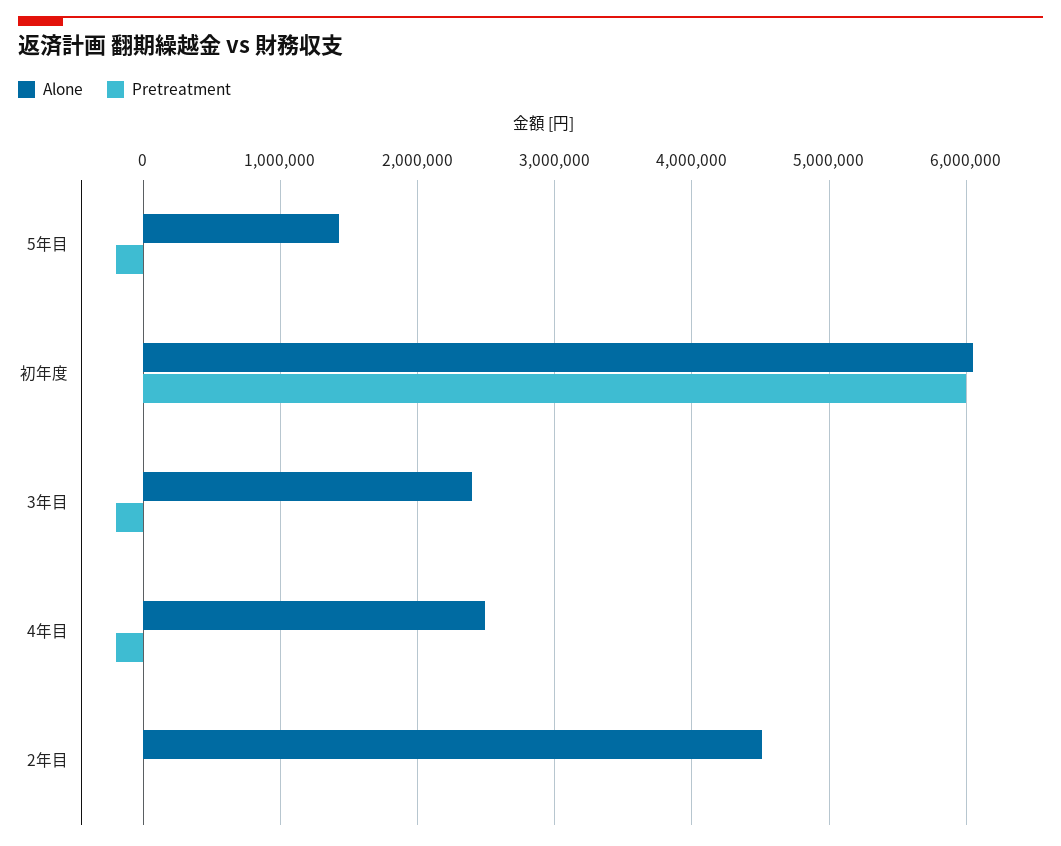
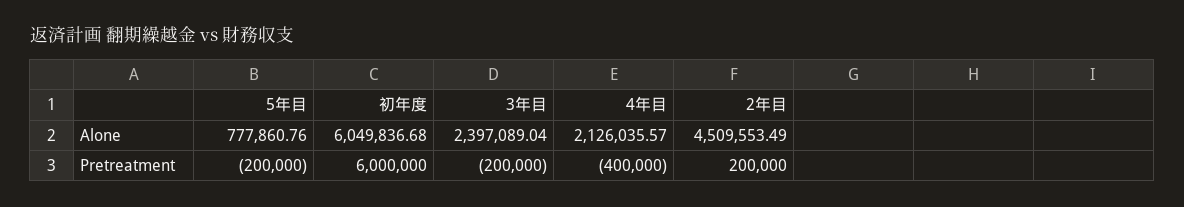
  {
    "Alone": {
-     "5年目": 1400000,
+     "5年目": 777860.76,
      "初年度": 6049836.68,
      "3年目": 2397089.04,
-     "4年目": 2500000,
+     "4年目": 2126035.57,
      "2年目": 4509553.49
    },
    "Pretreatment": {
      "5年目": -200000,
      "初年度": 6000000,
      "3年目": -200000,
-     "4年目": -200000,
+     "4年目": -400000,
-     "2年目": 0
+     "2年目": 200000
    }
  }

